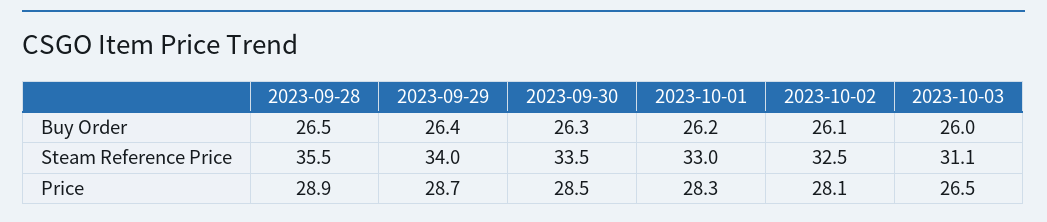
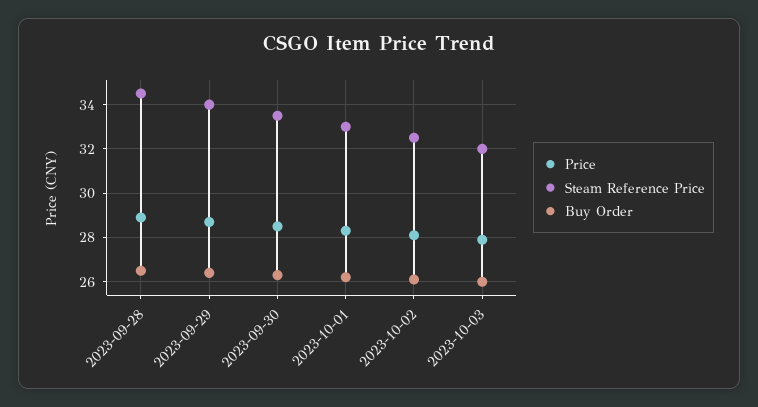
  {
    "Buy Order": {
      "2023-09-28": 26.5,
      "2023-09-29": 26.4,
      "2023-09-30": 26.3,
      "2023-10-01": 26.2,
      "2023-10-02": 26.1,
      "2023-10-03": 26
    },
    "Steam Reference Price": {
-     "2023-09-28": 35.5,
+     "2023-09-28": 34.5,
      "2023-09-29": 34,
      "2023-09-30": 33.5,
      "2023-10-01": 33,
      "2023-10-02": 32.5,
-     "2023-10-03": 31.1
+     "2023-10-03": 32
    },
    "Price": {
      "2023-09-28": 28.9,
      "2023-09-29": 28.7,
      "2023-09-30": 28.5,
      "2023-10-01": 28.3,
      "2023-10-02": 28.1,
-     "2023-10-03": 26.5
+     "2023-10-03": 28
    }
  }

